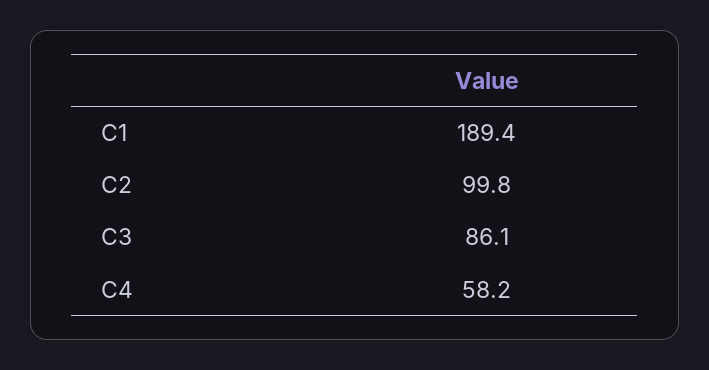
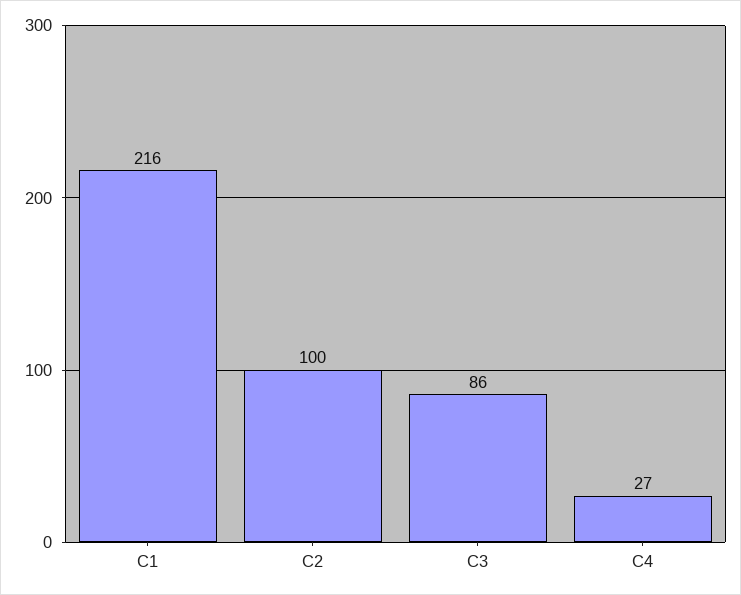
  {
-   "C1": 189.4,
+   "C1": 216,
    "C2": 99.8,
    "C3": 86.1,
-   "C4": 58.2
+   "C4": 27
  }

